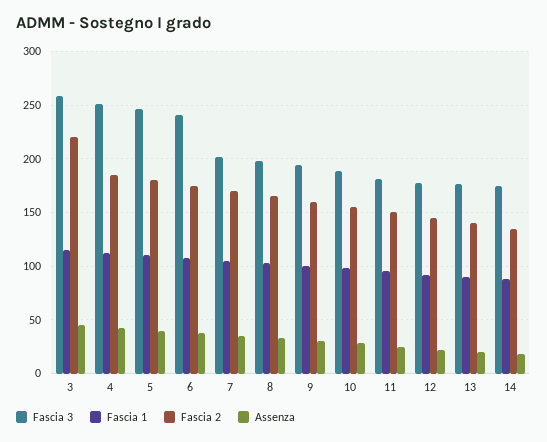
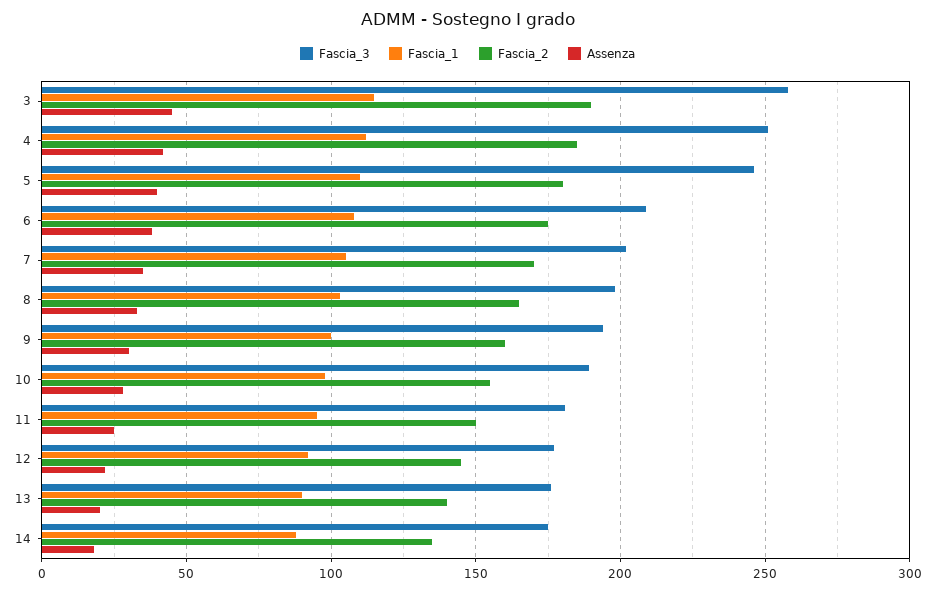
  {
    "Fascia 3": {
      "3": 260,
      "4": 250,
      "5": 245,
-     "6": 240,
+     "6": 210,
      "7": 200,
      "8": 200,
      "9": 195,
      "10": 190,
      "11": 180,
      "12": 175,
      "13": 175,
      "14": 175
    },
    "Fascia 1": {
      "3": 115,
      "4": 110,
      "5": 110,
      "6": 110,
      "7": 105,
      "8": 105,
      "9": 100,
      "10": 100,
      "11": 95,
      "12": 90,
      "13": 90,
      "14": 90
    },
    "Fascia 2": {
-     "3": 220,
+     "3": 190,
      "4": 185,
      "5": 180,
      "6": 175,
      "7": 170,
      "8": 165,
      "9": 160,
      "10": 155,
      "11": 150,
      "12": 145,
      "13": 140,
      "14": 135
    },
    "Assenza": {
      "3": 45,
      "4": 40,
      "5": 40,
      "6": 40,
      "7": 35,
      "8": 35,
      "9": 30,
      "10": 30,
      "11": 25,
      "12": 20,
      "13": 20,
      "14": 20
    }
  }

